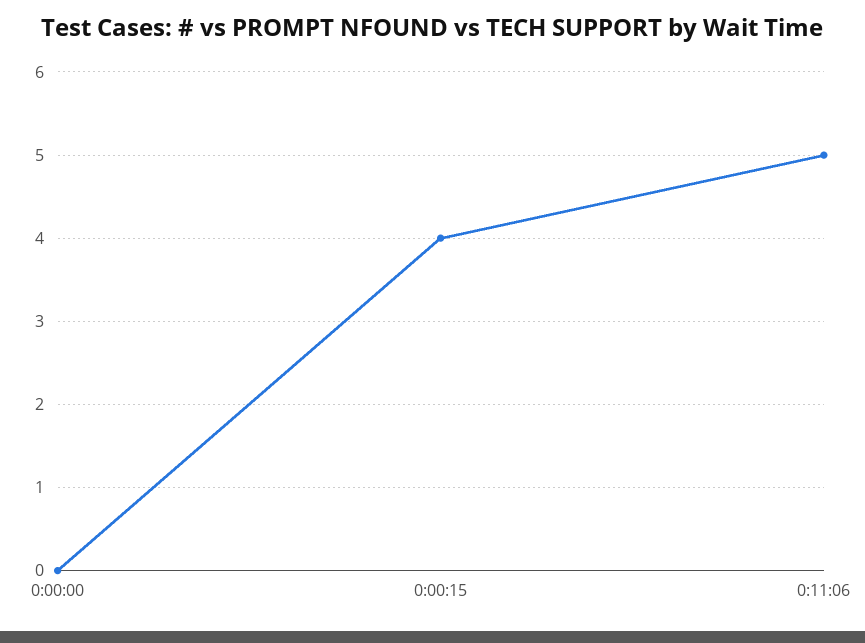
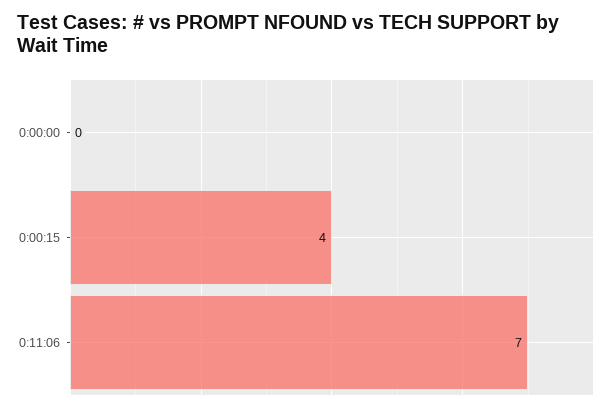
  {
    "0:00:00": 0,
    "0:00:15": 4,
-   "0:11:06": 5
+   "0:11:06": 7
  }

